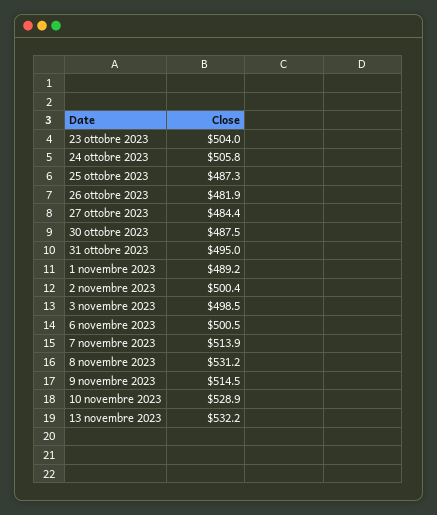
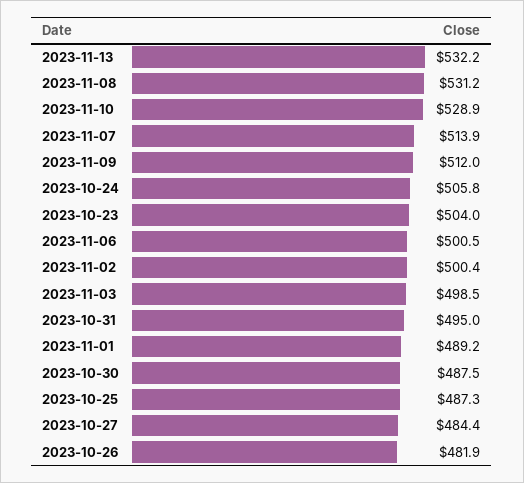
  {
    "23 ottobre 2023": 504,
    "24 ottobre 2023": 505.8,
    "25 ottobre 2023": 487.3,
    "26 ottobre 2023": 481.9,
    "27 ottobre 2023": 484.4,
    "30 ottobre 2023": 487.5,
    "31 ottobre 2023": 495,
    "1 novembre 2023": 489.2,
    "2 novembre 2023": 500.4,
    "3 novembre 2023": 498.5,
    "6 novembre 2023": 500.5,
    "7 novembre 2023": 513.9,
    "8 novembre 2023": 531.2,
-   "9 novembre 2023": 514.5,
+   "9 novembre 2023": 512,
    "10 novembre 2023": 528.9,
    "13 novembre 2023": 532.2
  }

